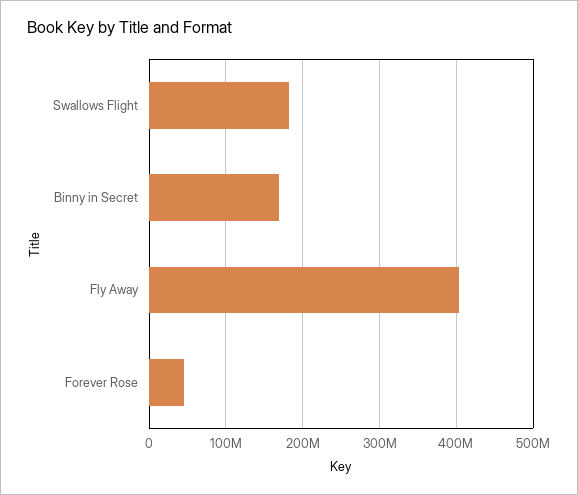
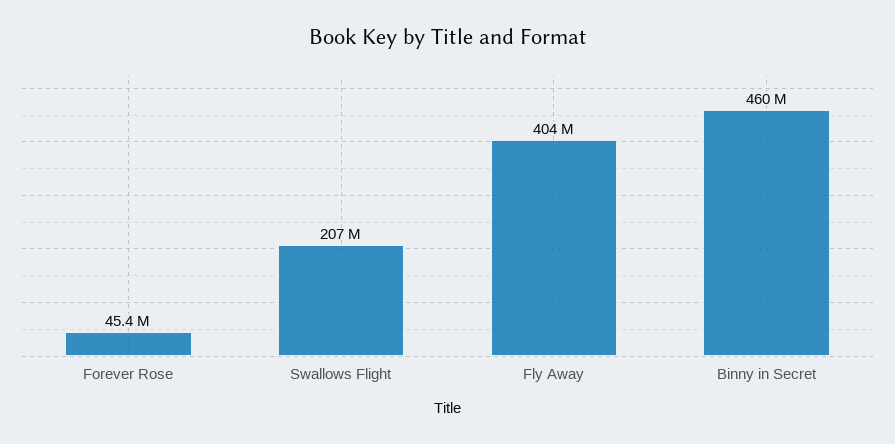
  {
-   "Swallows Flight": 180000000,
+   "Swallows Flight": 207000000,
-   "Binny in Secret": 170000000,
+   "Binny in Secret": 460000000,
    "Fly Away": 404000000,
    "Forever Rose": 45400000
  }

